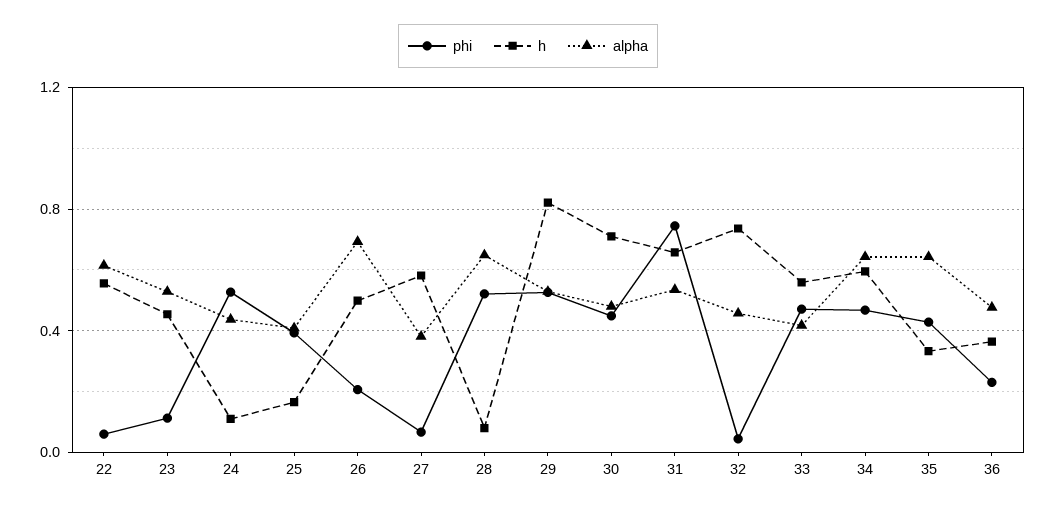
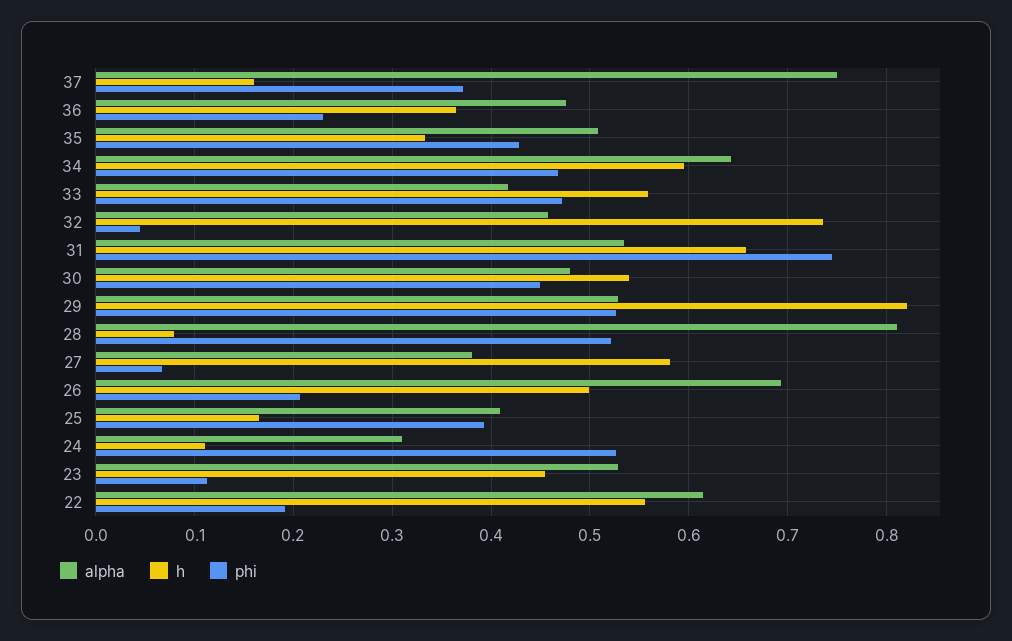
  {
    "phi": {
-     "22": 0.05,
+     "22": 0.19,
      "23": 0.11,
      "24": 0.53,
      "25": 0.39,
      "26": 0.21,
      "27": 0.07,
      "28": 0.52,
      "29": 0.53,
      "30": 0.45,
      "31": 0.74,
      "32": 0.04,
      "33": 0.47,
      "34": 0.47,
      "35": 0.43,
-     "36": 0.23
+     "36": 0.23,
+     "37": 0.37
    },
    "h": {
      "22": 0.56,
      "23": 0.45,
      "24": 0.11,
      "25": 0.17,
      "26": 0.5,
      "27": 0.58,
      "28": 0.08,
      "29": 0.82,
-     "30": 0.7,
+     "30": 0.54,
      "31": 0.66,
      "32": 0.74,
      "33": 0.56,
      "34": 0.6,
      "35": 0.33,
-     "36": 0.36
+     "36": 0.36,
+     "37": 0.16
    },
    "alpha": {
      "22": 0.61,
      "23": 0.53,
-     "24": 0.45,
+     "24": 0.31,
      "25": 0.41,
      "26": 0.69,
      "27": 0.38,
-     "28": 0.65,
+     "28": 0.81,
      "29": 0.53,
      "30": 0.48,
      "31": 0.53,
      "32": 0.46,
      "33": 0.42,
      "34": 0.64,
-     "35": 0.65,
+     "35": 0.51,
-     "36": 0.48
+     "36": 0.48,
+     "37": 0.75
    }
  }

